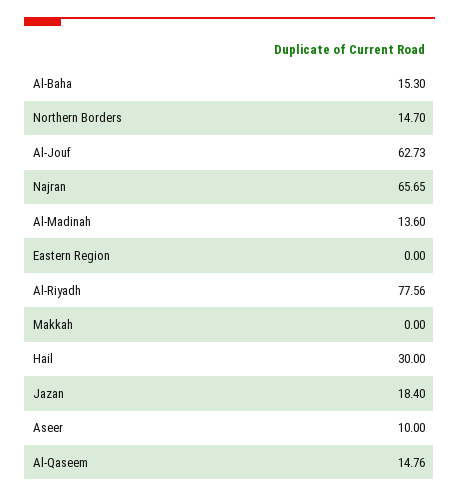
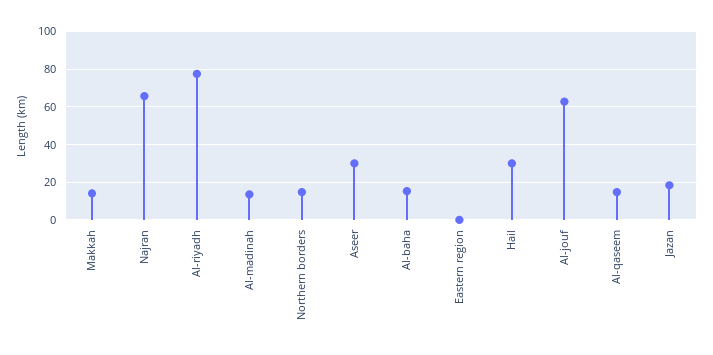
  {
    "Al-Baha": 15.3,
    "Northern Borders": 14.7,
    "Al-Jouf": 62.73,
    "Najran": 65.65,
    "Al-Madinah": 13.6,
    "Eastern Region": 0,
    "Al-Riyadh": 77.56,
-   "Makkah": 0,
+   "Makkah": 15,
    "Hail": 30,
    "Jazan": 18.4,
-   "Aseer": 10,
+   "Aseer": 30,
    "Al-Qaseem": 14.76
  }

